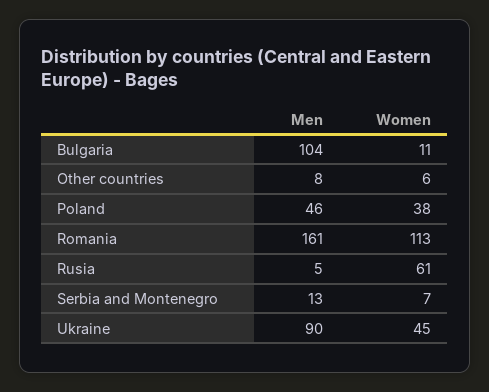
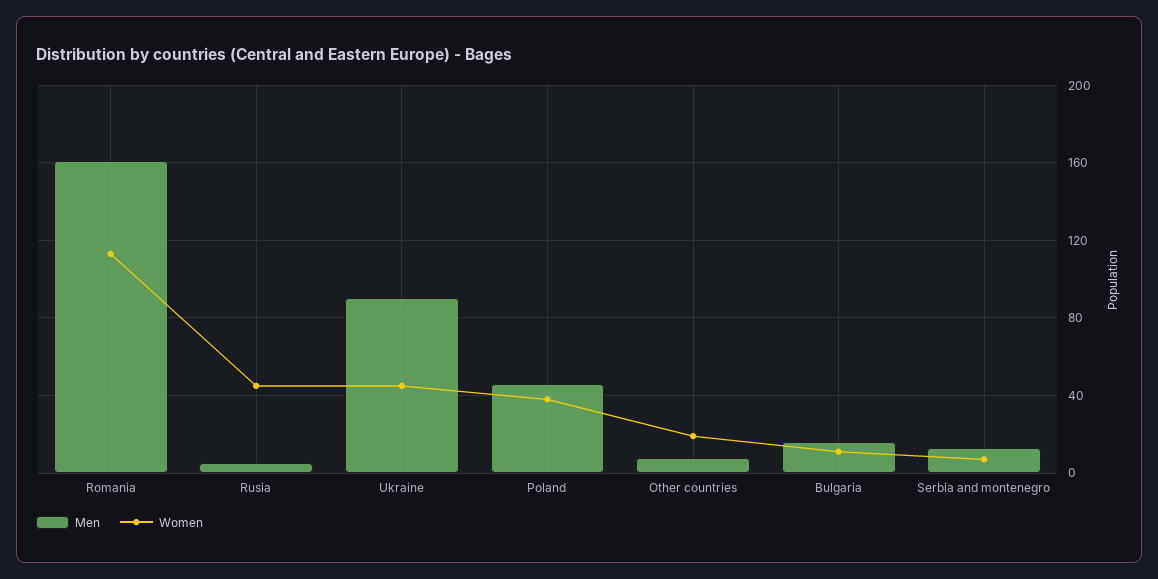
  {
    "Men": {
-     "Bulgaria": 104,
+     "Bulgaria": 15,
      "Other countries": 8,
      "Poland": 46,
      "Romania": 161,
      "Rusia": 5,
      "Serbia and Montenegro": 13,
      "Ukraine": 90
    },
    "Women": {
      "Bulgaria": 11,
-     "Other countries": 6,
+     "Other countries": 20,
      "Poland": 38,
      "Romania": 113,
-     "Rusia": 61,
+     "Rusia": 45,
      "Serbia and Montenegro": 7,
      "Ukraine": 45
    }
  }

